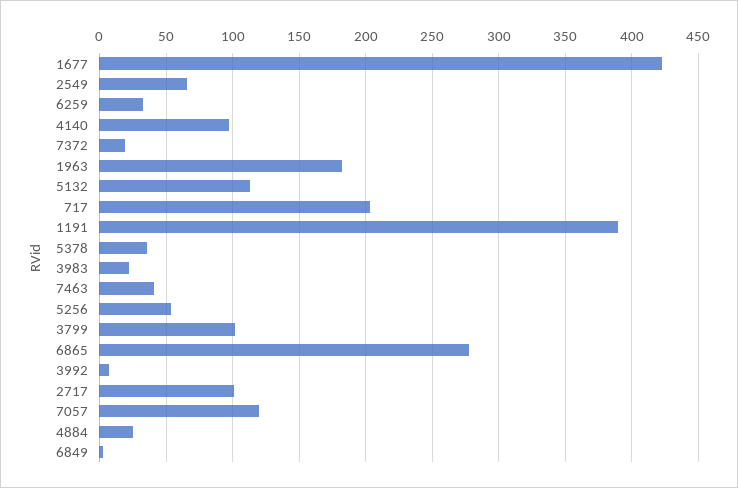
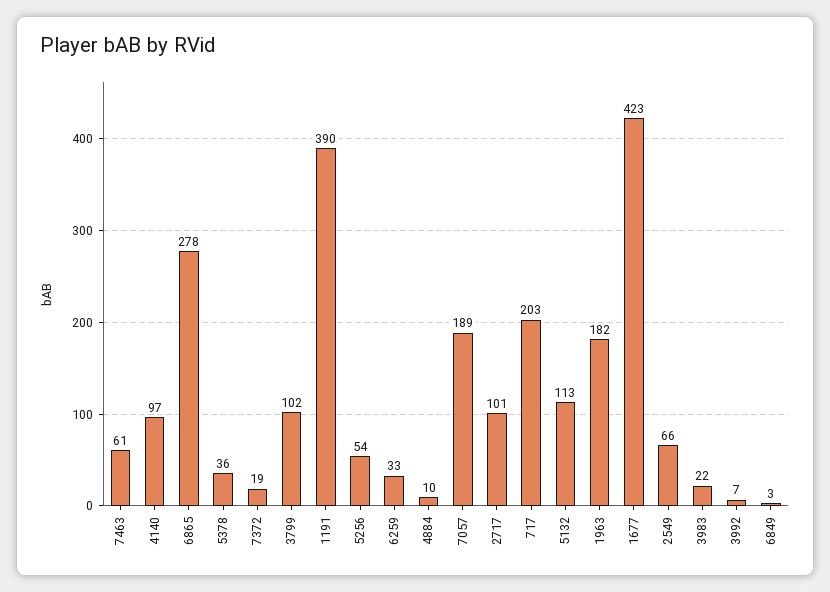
  {
    "1677": 423,
    "2549": 66,
    "6259": 33,
    "4140": 97,
    "7372": 19,
    "1963": 182,
    "5132": 113,
    "717": 203,
    "1191": 390,
    "5378": 36,
    "3983": 22,
-   "7463": 40,
+   "7463": 61,
    "5256": 54,
    "3799": 102,
    "6865": 278,
    "3992": 7,
    "2717": 101,
-   "7057": 120,
+   "7057": 189,
-   "4884": 25,
+   "4884": 10,
    "6849": 3
  }

